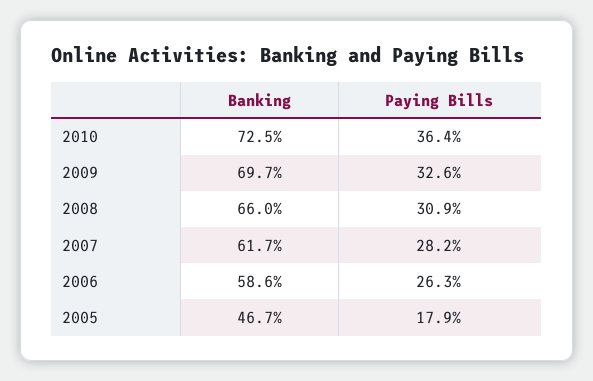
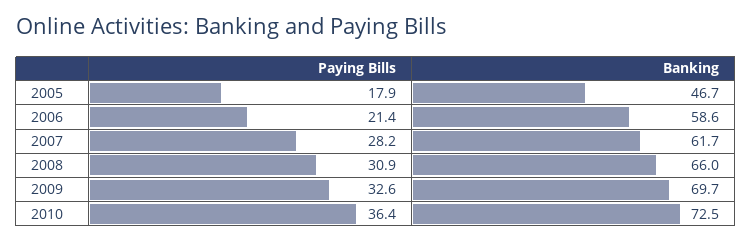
  {
    "Banking": {
      "2010": 72.5,
      "2009": 69.7,
      "2008": 66,
      "2007": 61.7,
      "2006": 58.6,
      "2005": 46.7
    },
    "Paying Bills": {
      "2010": 36.4,
      "2009": 32.6,
      "2008": 30.9,
      "2007": 28.2,
-     "2006": 26.3,
+     "2006": 21.4,
      "2005": 17.9
    }
  }

